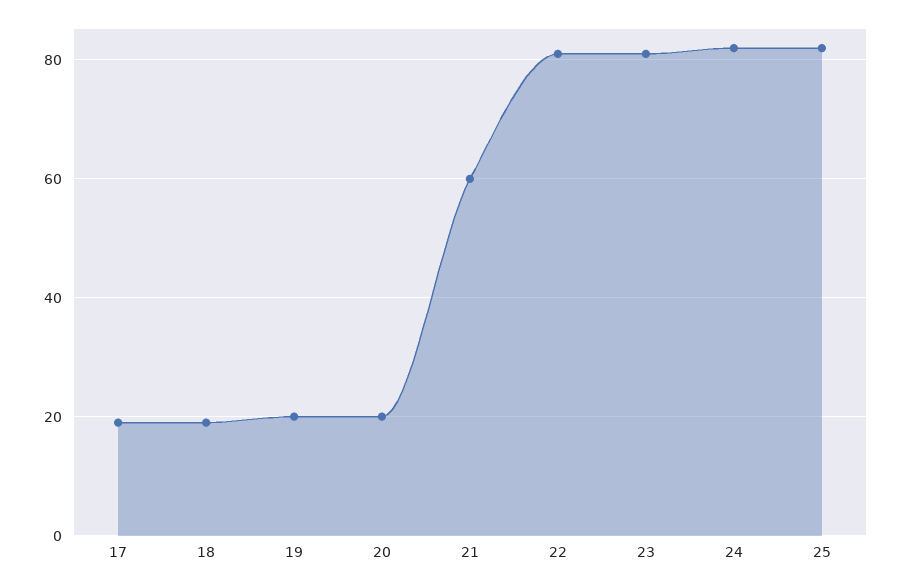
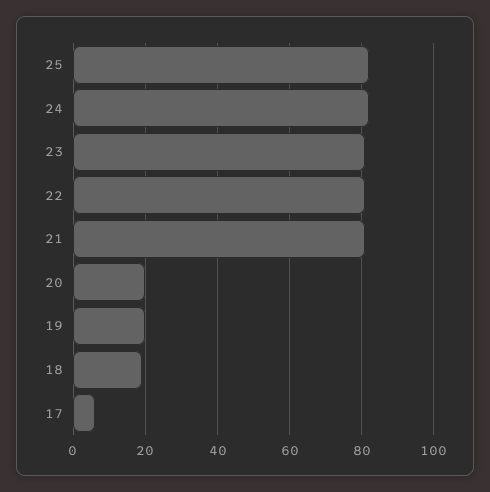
  {
-   "17": 20,
+   "17": 5,
    "18": 20,
    "19": 20,
    "20": 20,
-   "21": 60,
+   "21": 80,
    "22": 80,
    "23": 80,
    "24": 80,
    "25": 80
  }

